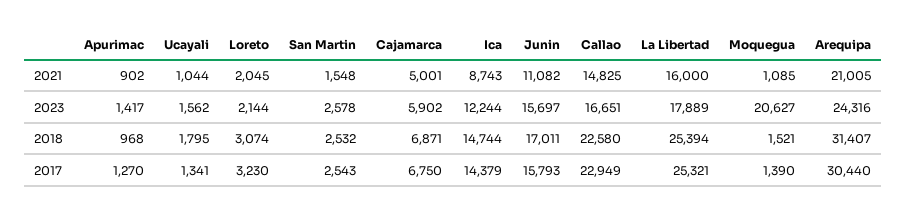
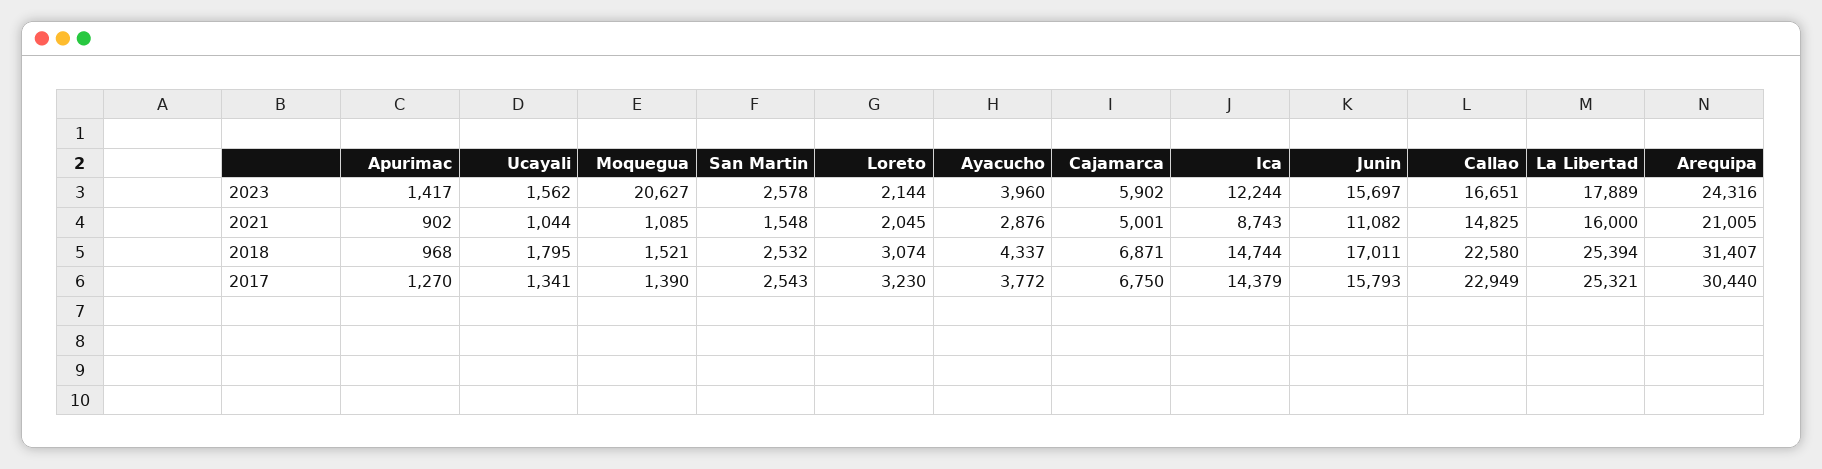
  {
    "Apurimac": {
      "2021": 902,
      "2023": 1417,
      "2018": 968,
      "2017": 1270
    },
    "Ucayali": {
      "2021": 1044,
      "2023": 1562,
      "2018": 1795,
      "2017": 1341
    },
    "Loreto": {
      "2021": 2045,
      "2023": 2144,
      "2018": 3074,
      "2017": 3230
    },
    "San Martin": {
      "2021": 1548,
      "2023": 2578,
      "2018": 2532,
      "2017": 2543
    },
    "Cajamarca": {
      "2021": 5001,
      "2023": 5902,
      "2018": 6871,
      "2017": 6750
    },
    "Ica": {
      "2021": 8743,
      "2023": 12244,
      "2018": 14744,
      "2017": 14379
    },
    "Junin": {
      "2021": 11082,
      "2023": 15697,
      "2018": 17011,
      "2017": 15793
    },
    "Callao": {
      "2021": 14825,
      "2023": 16651,
      "2018": 22580,
      "2017": 22949
    },
    "La Libertad": {
      "2021": 16000,
      "2023": 17889,
      "2018": 25394,
      "2017": 25321
    },
    "Moquegua": {
      "2021": 1085,
      "2023": 20627,
      "2018": 1521,
      "2017": 1390
    },
    "Arequipa": {
      "2021": 21005,
      "2023": 24316,
      "2018": 31407,
      "2017": 30440
-   }
+   },
+   "Ayacucho": {
+     "2023": 3960,
+     "2021": 2876,
+     "2018": 4337,
+     "2017": 3772
+   }
  }

